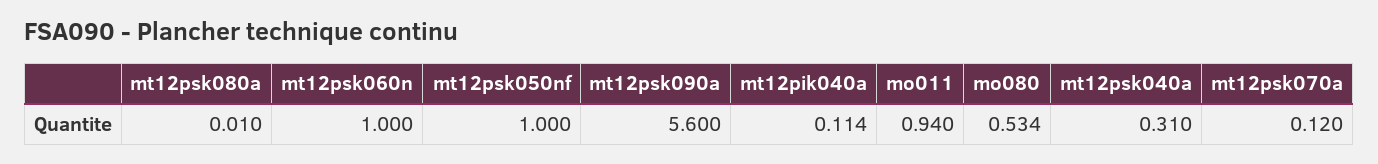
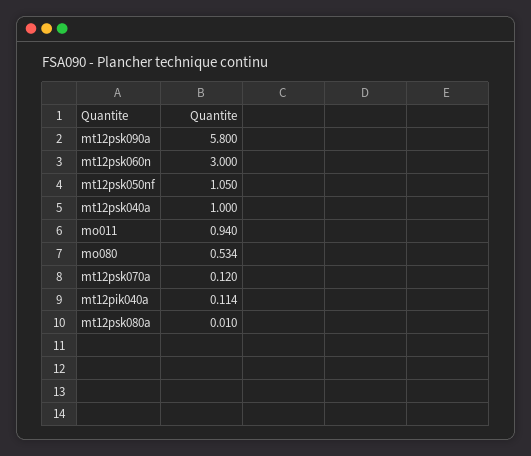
  {
    "mt12psk080a": 0.01,
-   "mt12psk060n": 1,
+   "mt12psk060n": 3,
-   "mt12psk050nf": 1,
+   "mt12psk050nf": 1.05,
-   "mt12psk090a": 5.6,
+   "mt12psk090a": 5.8,
    "mt12pik040a": 0.114,
    "mo011": 0.94,
    "mo080": 0.534,
-   "mt12psk040a": 0.31,
+   "mt12psk040a": 1,
    "mt12psk070a": 0.12
  }

